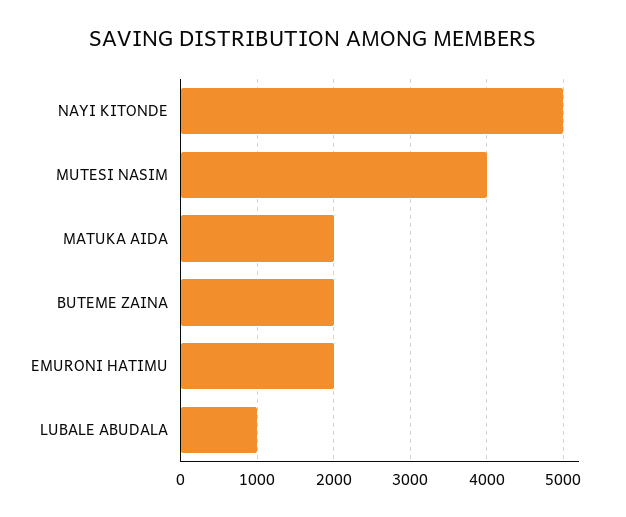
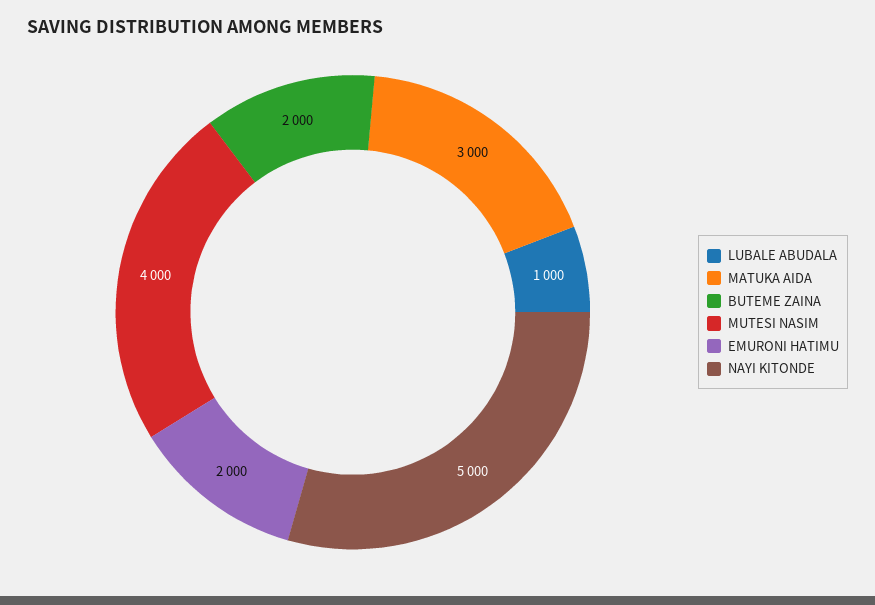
  {
    "NAYI KITONDE": 5000,
    "MUTESI NASIM": 4000,
-   "MATUKA AIDA": 2000,
+   "MATUKA AIDA": 3000,
    "BUTEME ZAINA": 2000,
    "EMURONI HATIMU": 2000,
    "LUBALE ABUDALA": 1000
  }

